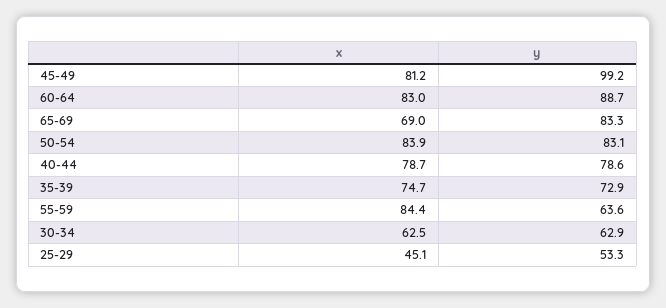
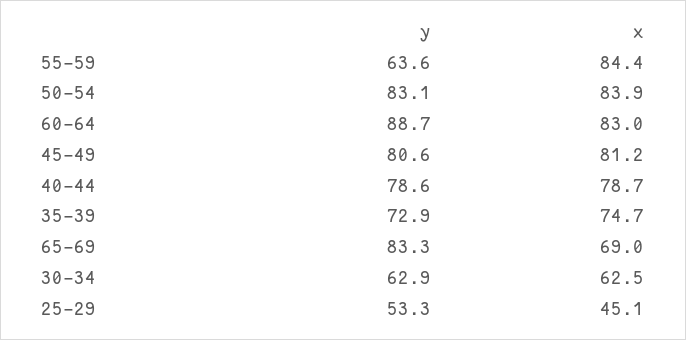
  {
    "x": {
      "45-49": 81.2,
      "60-64": 83,
      "65-69": 69,
      "50-54": 83.9,
      "40-44": 78.7,
      "35-39": 74.7,
      "55-59": 84.4,
      "30-34": 62.5,
      "25-29": 45.1
    },
    "y": {
-     "45-49": 99.2,
+     "45-49": 80.6,
      "60-64": 88.7,
      "65-69": 83.3,
      "50-54": 83.1,
      "40-44": 78.6,
      "35-39": 72.9,
      "55-59": 63.6,
      "30-34": 62.9,
      "25-29": 53.3
    }
  }

